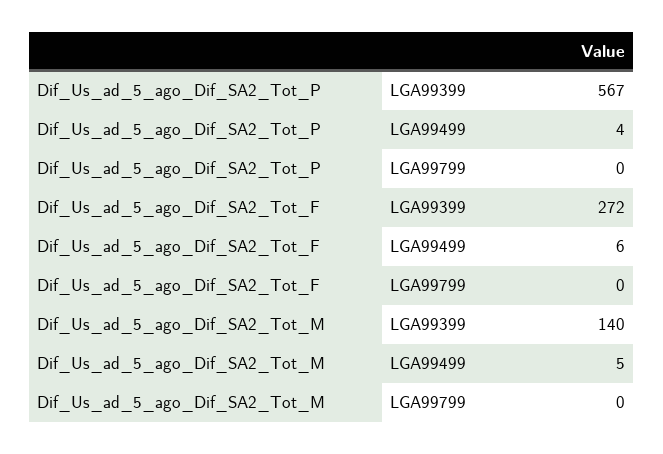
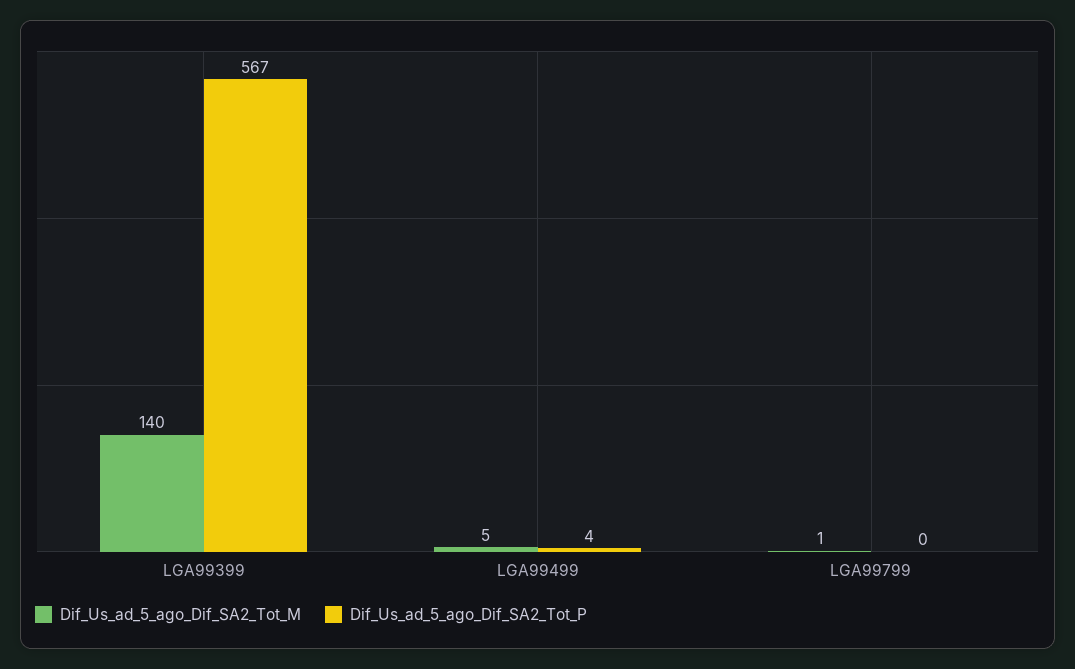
  {
    "Dif_Us_ad_5_ago_Dif_SA2_Tot_P": {
      "LGA99399": 567,
      "LGA99499": 4,
      "LGA99799": 0
    },
-   "Dif_Us_ad_5_ago_Dif_SA2_Tot_F": {
-     "LGA99399": 272,
-     "LGA99499": 6,
-     "LGA99799": 0
-   },
    "Dif_Us_ad_5_ago_Dif_SA2_Tot_M": {
      "LGA99399": 140,
      "LGA99499": 5,
-     "LGA99799": 0
+     "LGA99799": 1
    }
  }

